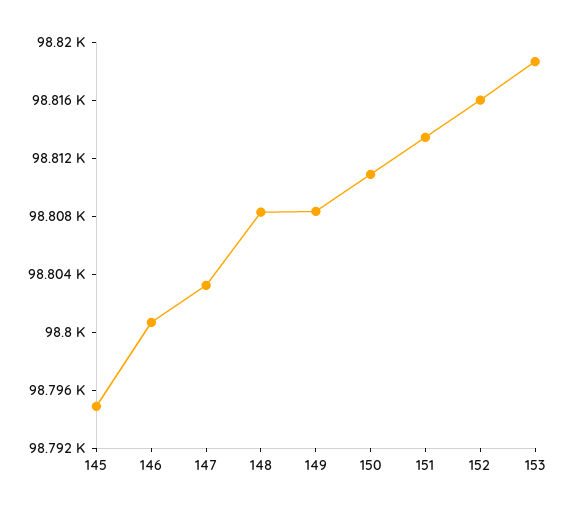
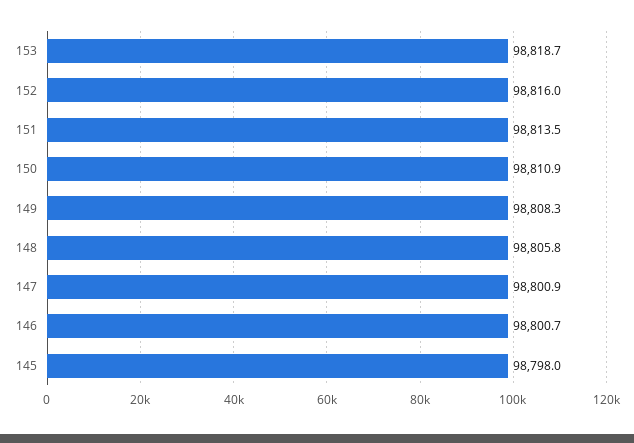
  {
-   "145": 98795,
+   "145": 98798,
    "146": 98800.7,
-   "147": 98803,
+   "147": 98800.9,
-   "148": 98808,
+   "148": 98805.8,
    "149": 98808.3,
    "150": 98810.9,
    "151": 98813.5,
    "152": 98816,
    "153": 98818.7
  }

